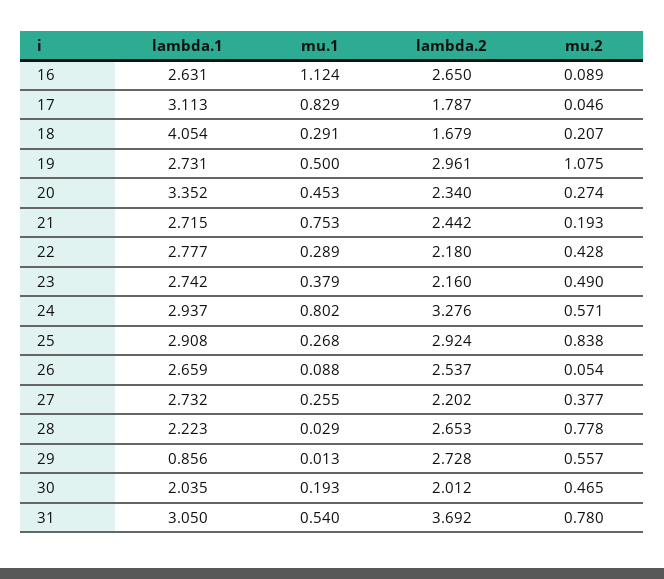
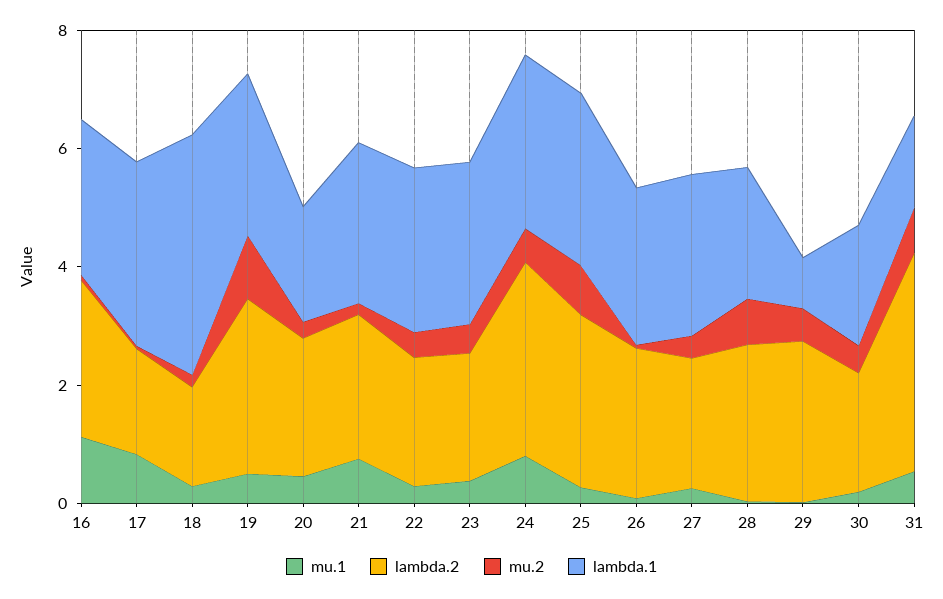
  {
    "lambda.1": {
      "16": 2.631,
      "17": 3.113,
      "18": 4.054,
      "19": 2.731,
-     "20": 3.352,
+     "20": 2,
      "21": 2.715,
      "22": 2.777,
      "23": 2.742,
      "24": 2.937,
      "25": 2.908,
      "26": 2.659,
      "27": 2.732,
      "28": 2.223,
      "29": 0.856,
      "30": 2.035,
-     "31": 3.05
+     "31": 1.5
    },
    "mu.1": {
      "16": 1.124,
      "17": 0.829,
      "18": 0.291,
      "19": 0.5,
      "20": 0.453,
      "21": 0.753,
      "22": 0.289,
      "23": 0.379,
      "24": 0.802,
      "25": 0.268,
      "26": 0.088,
      "27": 0.255,
      "28": 0.029,
      "29": 0.013,
      "30": 0.193,
      "31": 0.54
    },
    "lambda.2": {
      "16": 2.65,
      "17": 1.787,
      "18": 1.679,
      "19": 2.961,
      "20": 2.34,
      "21": 2.442,
      "22": 2.18,
      "23": 2.16,
      "24": 3.276,
      "25": 2.924,
      "26": 2.537,
      "27": 2.202,
      "28": 2.653,
      "29": 2.728,
      "30": 2.012,
      "31": 3.692
    },
    "mu.2": {
      "16": 0.089,
      "17": 0.046,
      "18": 0.207,
      "19": 1.075,
      "20": 0.274,
      "21": 0.193,
      "22": 0.428,
      "23": 0.49,
      "24": 0.571,
      "25": 0.838,
      "26": 0.054,
      "27": 0.377,
      "28": 0.778,
      "29": 0.557,
      "30": 0.465,
      "31": 0.78
    }
  }

